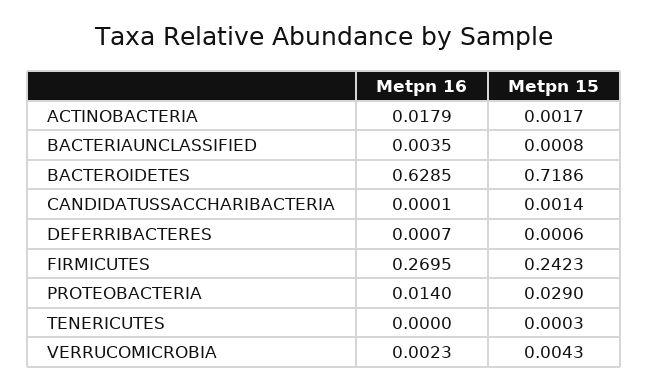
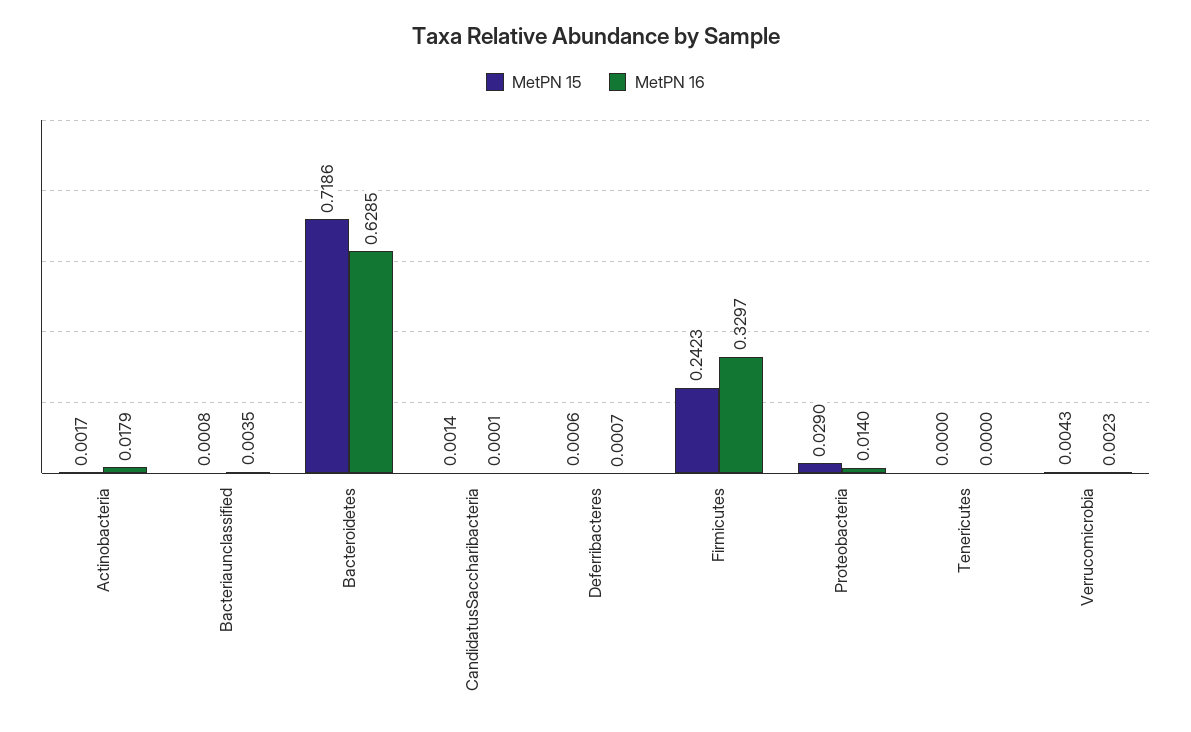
  {
    "Metpn 16": {
      "ACTINOBACTERIA": 0.0179,
      "BACTERIAUNCLASSIFIED": 0.0035,
      "BACTEROIDETES": 0.6285,
      "CANDIDATUSSACCHARIBACTERIA": 0.0001,
      "DEFERRIBACTERES": 0.0007,
-     "FIRMICUTES": 0.2695,
+     "FIRMICUTES": 0.3297,
      "PROTEOBACTERIA": 0.014,
      "TENERICUTES": 0,
      "VERRUCOMICROBIA": 0.0023
    },
    "Metpn 15": {
      "ACTINOBACTERIA": 0.0017,
      "BACTERIAUNCLASSIFIED": 0.0008,
      "BACTEROIDETES": 0.7186,
      "CANDIDATUSSACCHARIBACTERIA": 0.0014,
      "DEFERRIBACTERES": 0.0006,
      "FIRMICUTES": 0.2423,
      "PROTEOBACTERIA": 0.029,
-     "TENERICUTES": 0.0003,
+     "TENERICUTES": 0,
      "VERRUCOMICROBIA": 0.0043
    }
  }

